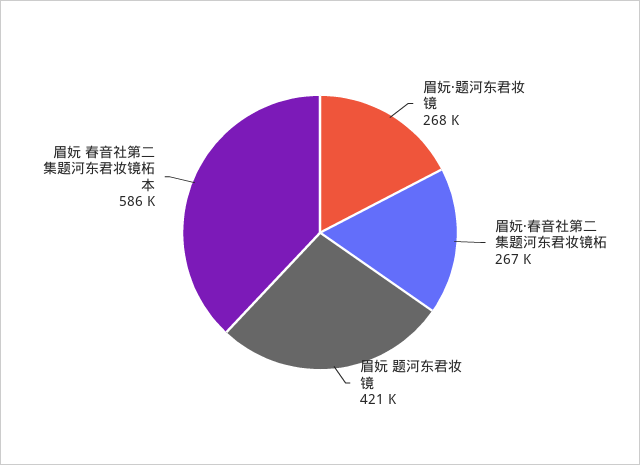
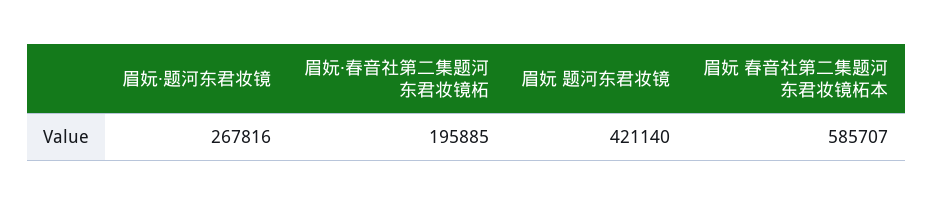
  {
    "眉妩·题河东君妆镜": 267816,
-   "眉妩·春音社第二集题河东君妆镜柘": 267000,
+   "眉妩·春音社第二集题河东君妆镜柘": 195885,
    "眉妩 题河东君妆镜": 421140,
    "眉妩 春音社第二集题河东君妆镜柘本": 585707
  }

